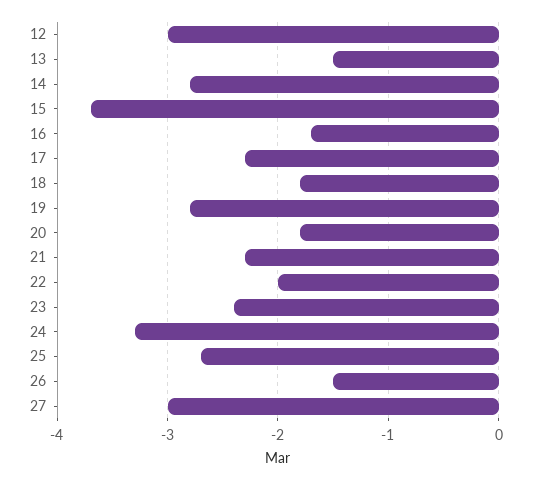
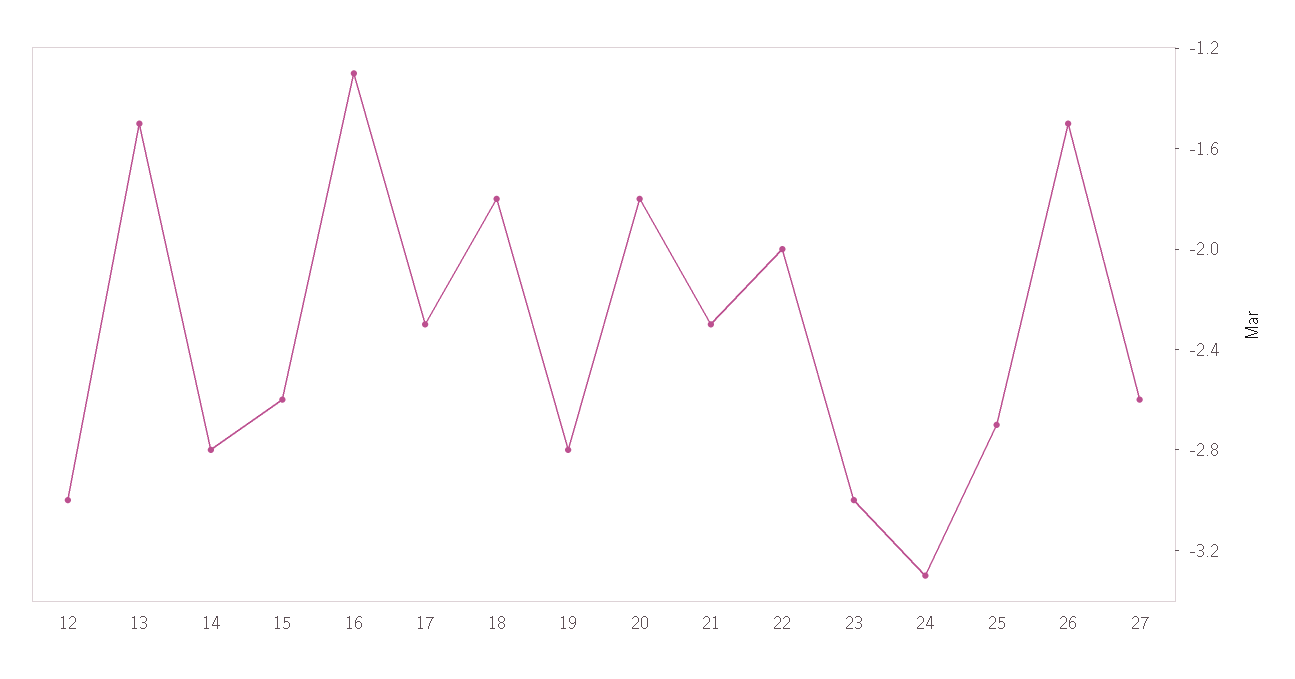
  {
    "12": -3,
    "13": -1.5,
    "14": -2.8,
-   "15": -3.7,
+   "15": -2.6,
-   "16": -1.7,
+   "16": -1.3,
    "17": -2.3,
    "18": -1.8,
    "19": -2.8,
    "20": -1.8,
    "21": -2.3,
    "22": -2,
-   "23": -2.4,
+   "23": -3,
    "24": -3.3,
    "25": -2.7,
    "26": -1.5,
-   "27": -3
+   "27": -2.6
  }

